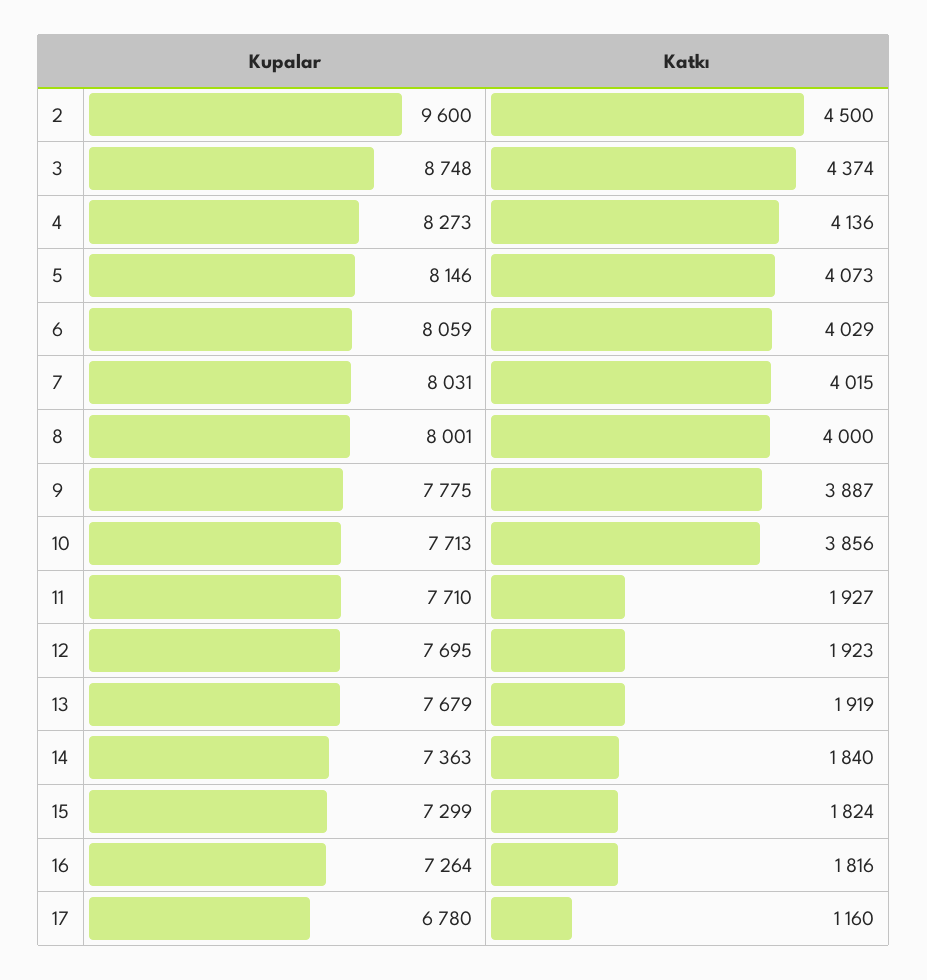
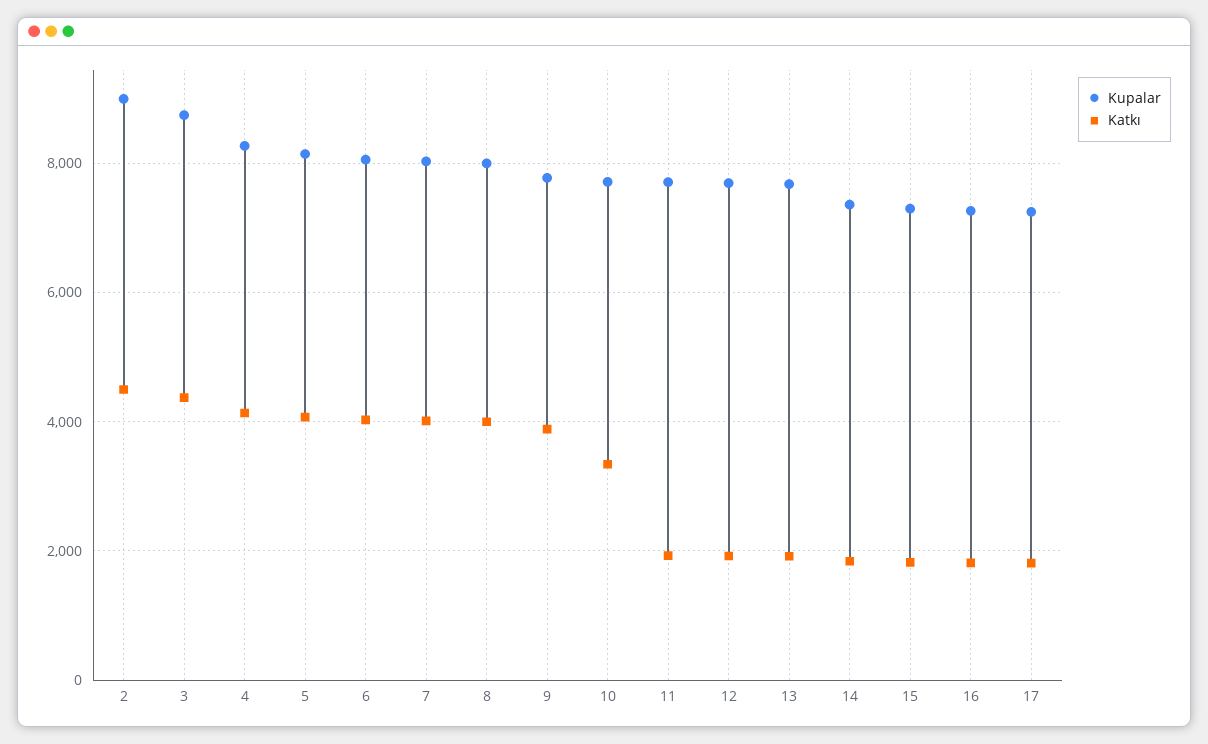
  {
    "Kupalar": {
-     "2": 9600,
+     "2": 9000,
      "3": 8748,
      "4": 8273,
      "5": 8146,
      "6": 8059,
      "7": 8031,
      "8": 8001,
      "9": 7775,
      "10": 7713,
      "11": 7710,
      "12": 7695,
      "13": 7679,
      "14": 7363,
      "15": 7299,
      "16": 7264,
-     "17": 6780
+     "17": 7200
    },
    "Katkı": {
      "2": 4500,
      "3": 4374,
      "4": 4136,
      "5": 4073,
      "6": 4029,
      "7": 4015,
      "8": 4000,
      "9": 3887,
-     "10": 3856,
+     "10": 3400,
      "11": 1927,
      "12": 1923,
      "13": 1919,
      "14": 1840,
      "15": 1824,
      "16": 1816,
-     "17": 1160
+     "17": 1800
    }
  }

